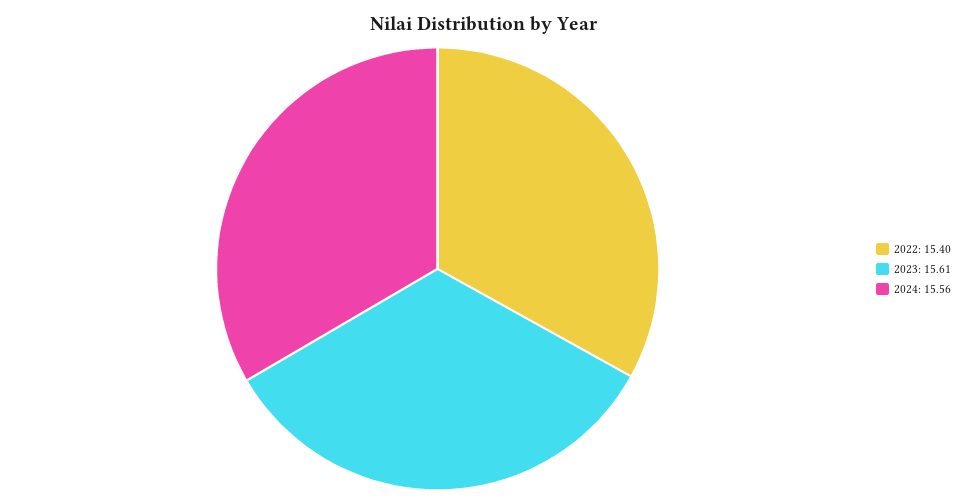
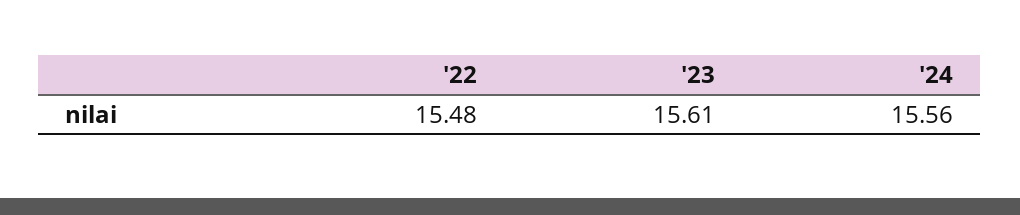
  {
-   "2022": 15.4,
+   "2022": 15.48,
    "2023": 15.61,
    "2024": 15.56
  }

